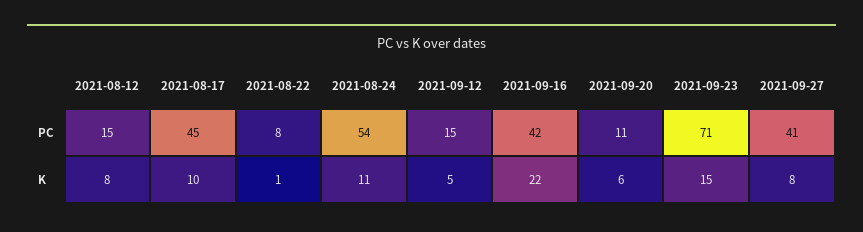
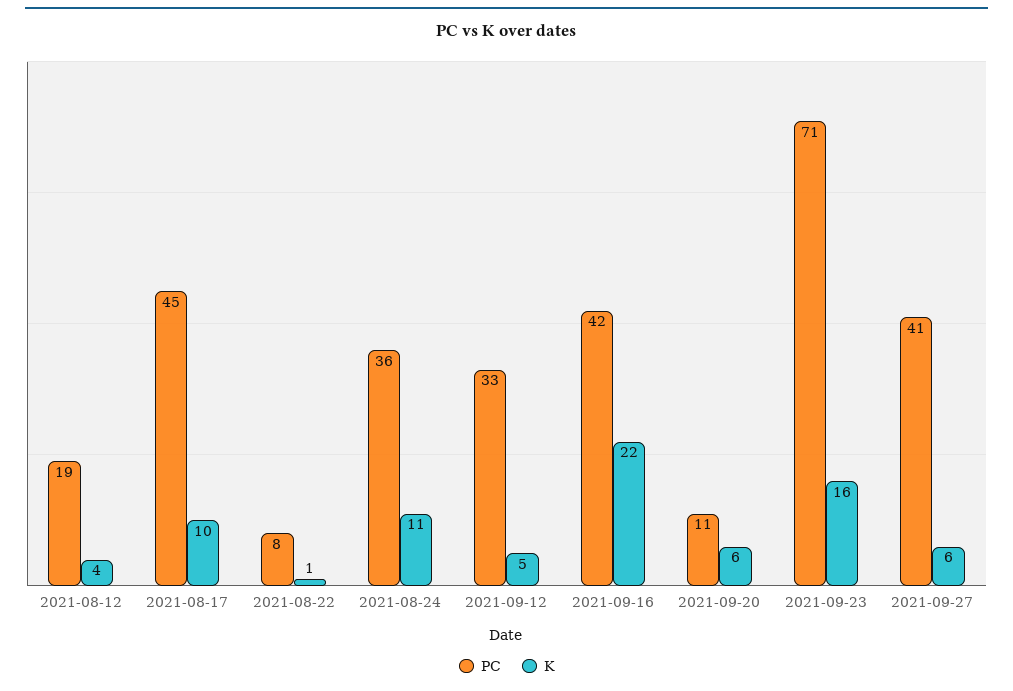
  {
    "PC": {
-     "2021-08-12": 15,
+     "2021-08-12": 19,
      "2021-08-17": 45,
      "2021-08-22": 8,
-     "2021-08-24": 54,
+     "2021-08-24": 36,
-     "2021-09-12": 15,
+     "2021-09-12": 33,
      "2021-09-16": 42,
      "2021-09-20": 11,
      "2021-09-23": 71,
      "2021-09-27": 41
    },
    "K": {
-     "2021-08-12": 8,
+     "2021-08-12": 4,
      "2021-08-17": 10,
      "2021-08-22": 1,
      "2021-08-24": 11,
      "2021-09-12": 5,
      "2021-09-16": 22,
      "2021-09-20": 6,
-     "2021-09-23": 15,
+     "2021-09-23": 16,
-     "2021-09-27": 8
+     "2021-09-27": 6
    }
  }

